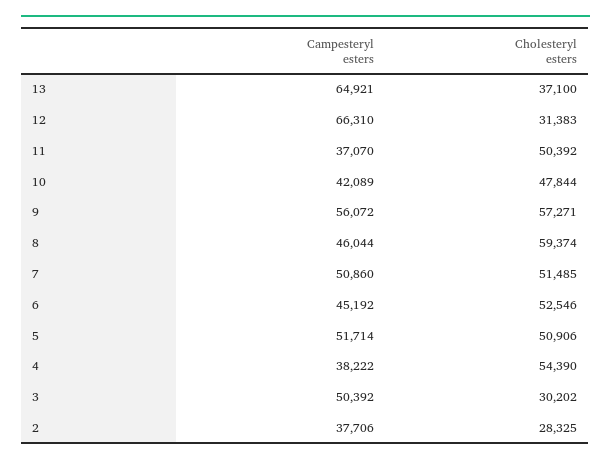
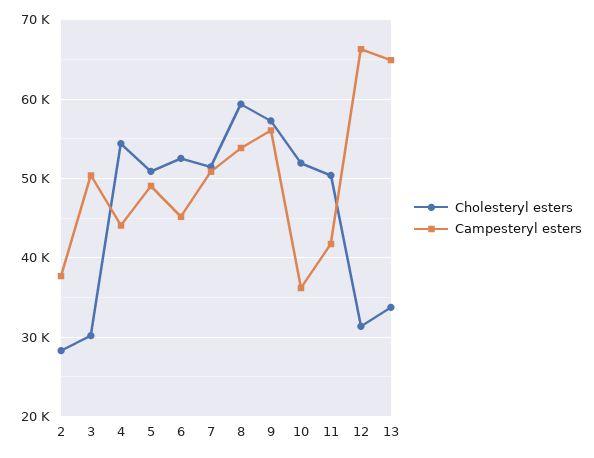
  {
    "Campesteryl esters": {
      "13": 64921,
      "12": 66310,
-     "11": 37070,
+     "11": 42000,
-     "10": 42089,
+     "10": 36000,
      "9": 56072,
-     "8": 46044,
+     "8": 54000,
      "7": 50860,
      "6": 45192,
-     "5": 51714,
+     "5": 49000,
-     "4": 38222,
+     "4": 44000,
      "3": 50392,
      "2": 37706
    },
    "Cholesteryl esters": {
-     "13": 37100,
+     "13": 34000,
      "12": 31383,
      "11": 50392,
-     "10": 47844,
+     "10": 52000,
      "9": 57271,
      "8": 59374,
      "7": 51485,
      "6": 52546,
      "5": 50906,
      "4": 54390,
      "3": 30202,
      "2": 28325
    }
  }

